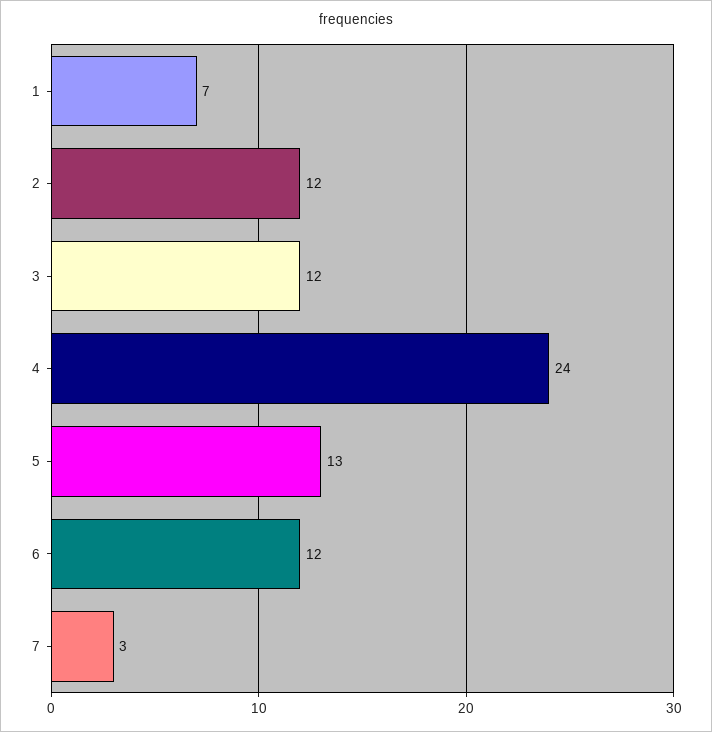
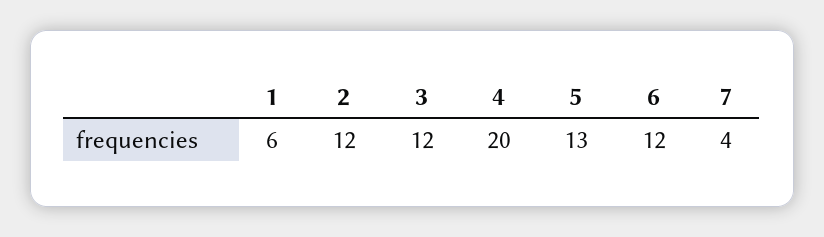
  {
-   "1": 7,
+   "1": 6,
    "2": 12,
    "3": 12,
-   "4": 24,
+   "4": 20,
    "5": 13,
    "6": 12,
-   "7": 3
+   "7": 4
  }

